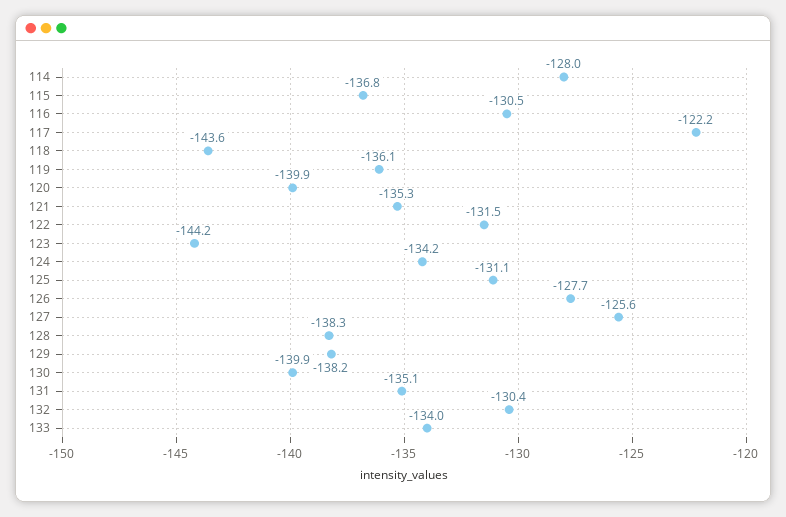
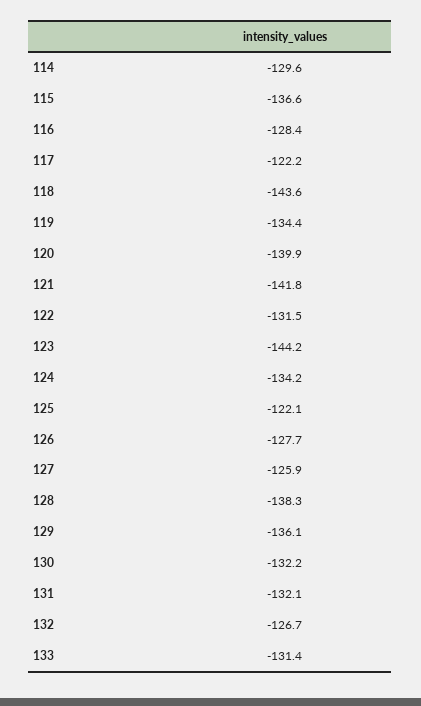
  {
-   "114": -128,
+   "114": -129.6,
-   "115": -136.8,
+   "115": -136.6,
-   "116": -130.5,
+   "116": -128.4,
    "117": -122.2,
    "118": -143.6,
-   "119": -136.1,
+   "119": -134.4,
    "120": -139.9,
-   "121": -135.3,
+   "121": -141.8,
    "122": -131.5,
    "123": -144.2,
    "124": -134.2,
-   "125": -131.1,
+   "125": -122.1,
    "126": -127.7,
-   "127": -125.6,
+   "127": -125.9,
    "128": -138.3,
-   "129": -138.2,
+   "129": -136.1,
-   "130": -139.9,
+   "130": -132.2,
-   "131": -135.1,
+   "131": -132.1,
-   "132": -130.4,
+   "132": -126.7,
-   "133": -134
+   "133": -131.4
  }

